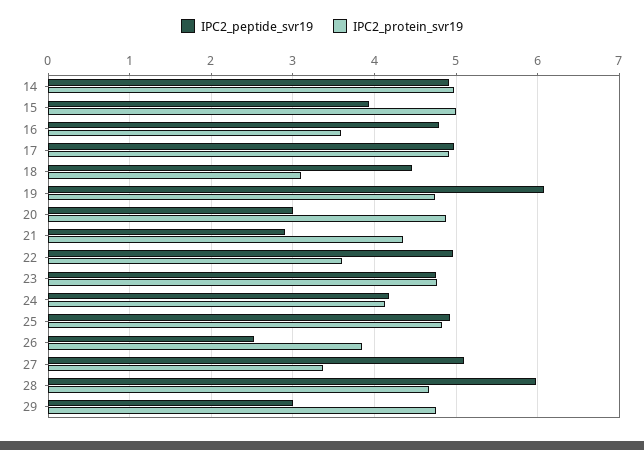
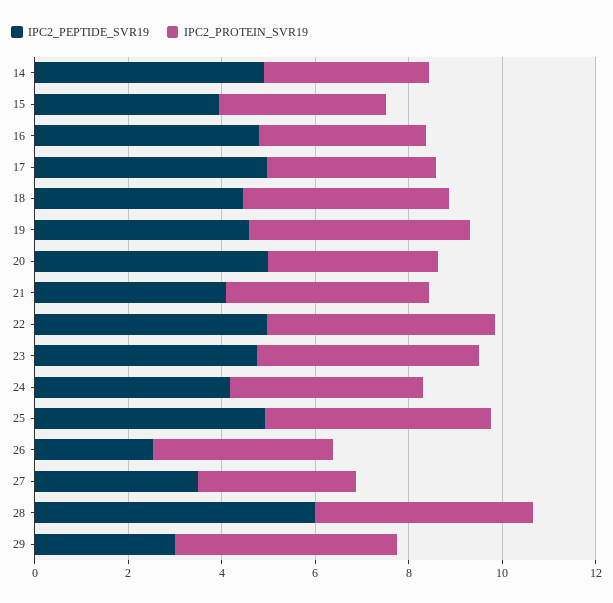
  {
    "IPC2_peptide_svr19": {
      "14": 4.9,
      "15": 3.9,
      "16": 4.8,
      "17": 5,
      "18": 4.5,
-     "19": 6.1,
+     "19": 4.5,
-     "20": 3,
+     "20": 5,
-     "21": 2.9,
+     "21": 4,
      "22": 5,
      "23": 4.8,
      "24": 4.2,
      "25": 4.9,
      "26": 2.5,
-     "27": 5.1,
+     "27": 3.5,
      "28": 6,
      "29": 3
    },
    "IPC2_protein_svr19": {
-     "14": 5,
+     "14": 3.5,
-     "15": 5,
+     "15": 3.5,
      "16": 3.6,
-     "17": 4.9,
+     "17": 3.5,
-     "18": 3.1,
+     "18": 4.5,
      "19": 4.7,
-     "20": 4.9,
+     "20": 3.5,
      "21": 4.4,
-     "22": 3.6,
+     "22": 5,
      "23": 4.8,
      "24": 4.1,
      "25": 4.8,
      "26": 3.9,
      "27": 3.4,
      "28": 4.7,
      "29": 4.8
    }
  }

